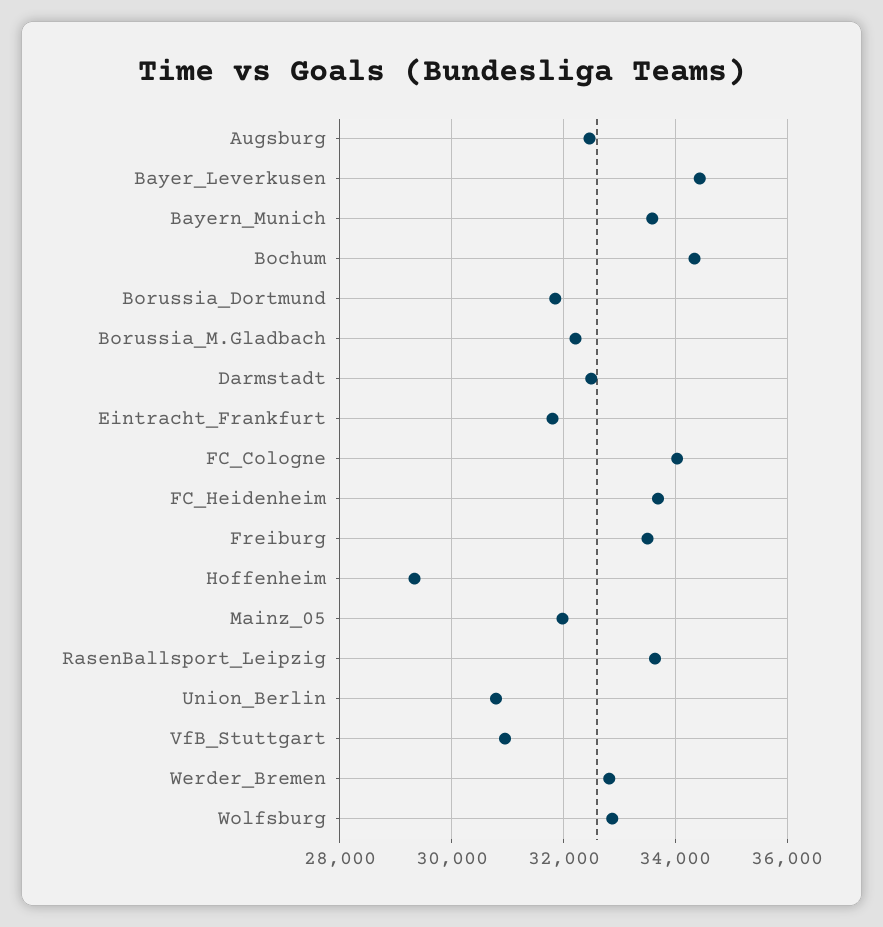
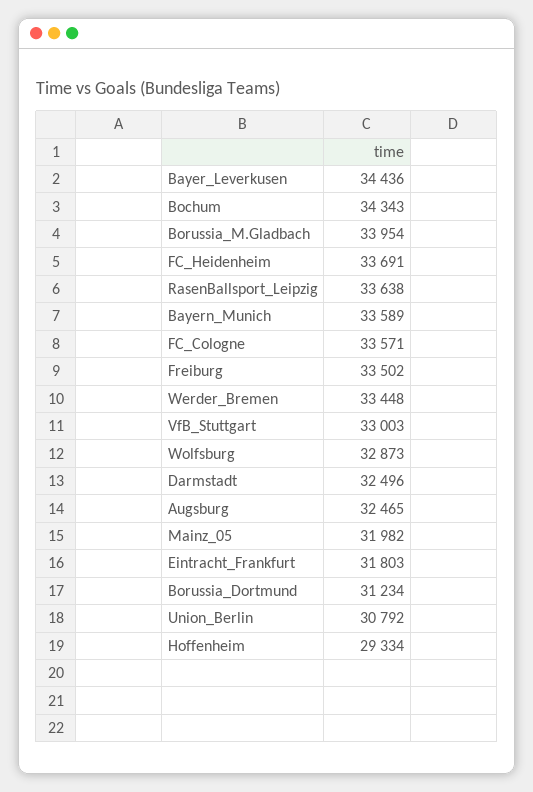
  {
    "Augsburg": 32465,
    "Bayer_Leverkusen": 34436,
    "Bayern_Munich": 33589,
    "Bochum": 34343,
-   "Borussia_Dortmund": 31800,
+   "Borussia_Dortmund": 31234,
-   "Borussia_M.Gladbach": 32200,
+   "Borussia_M.Gladbach": 33954,
    "Darmstadt": 32496,
    "Eintracht_Frankfurt": 31803,
-   "FC_Cologne": 34000,
+   "FC_Cologne": 33571,
    "FC_Heidenheim": 33691,
    "Freiburg": 33502,
    "Hoffenheim": 29334,
    "Mainz_05": 31982,
    "RasenBallsport_Leipzig": 33638,
    "Union_Berlin": 30792,
-   "VfB_Stuttgart": 31000,
+   "VfB_Stuttgart": 33003,
-   "Werder_Bremen": 32800,
+   "Werder_Bremen": 33448,
    "Wolfsburg": 32873
  }

